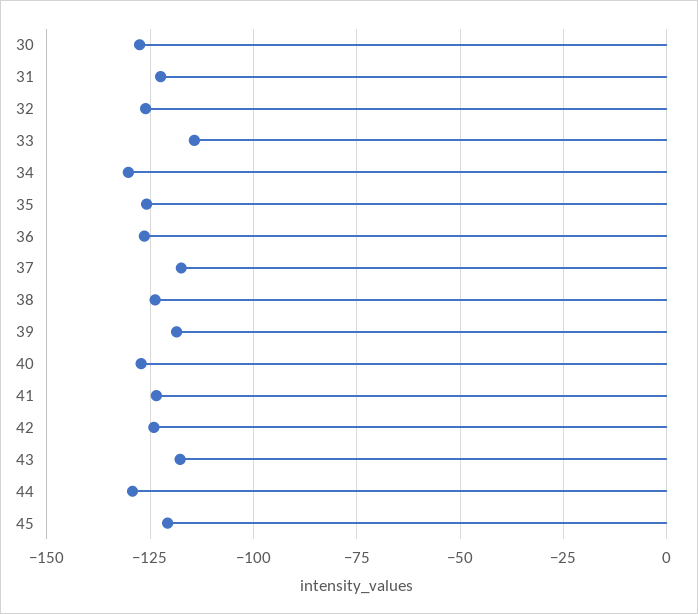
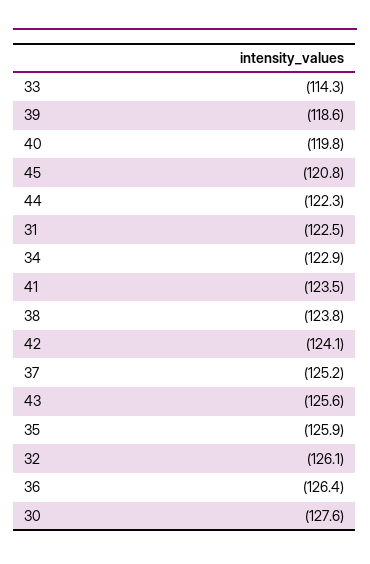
  {
    "30": -127.6,
    "31": -122.5,
    "32": -126.1,
    "33": -114.3,
-   "34": -130,
+   "34": -122.9,
    "35": -125.9,
    "36": -126.4,
-   "37": -117.5,
+   "37": -125.2,
    "38": -123.8,
    "39": -118.6,
-   "40": -127.5,
+   "40": -119.8,
    "41": -123.5,
    "42": -124.1,
-   "43": -117.5,
+   "43": -125.6,
-   "44": -130,
+   "44": -122.3,
    "45": -120.8
  }

